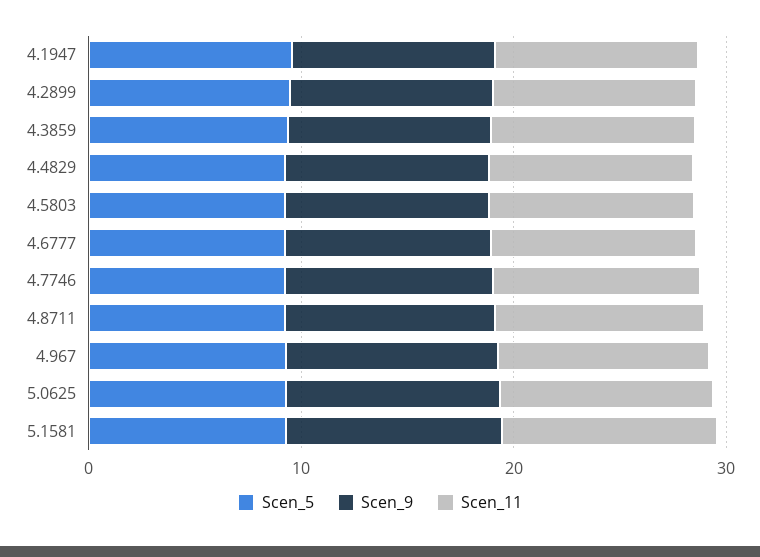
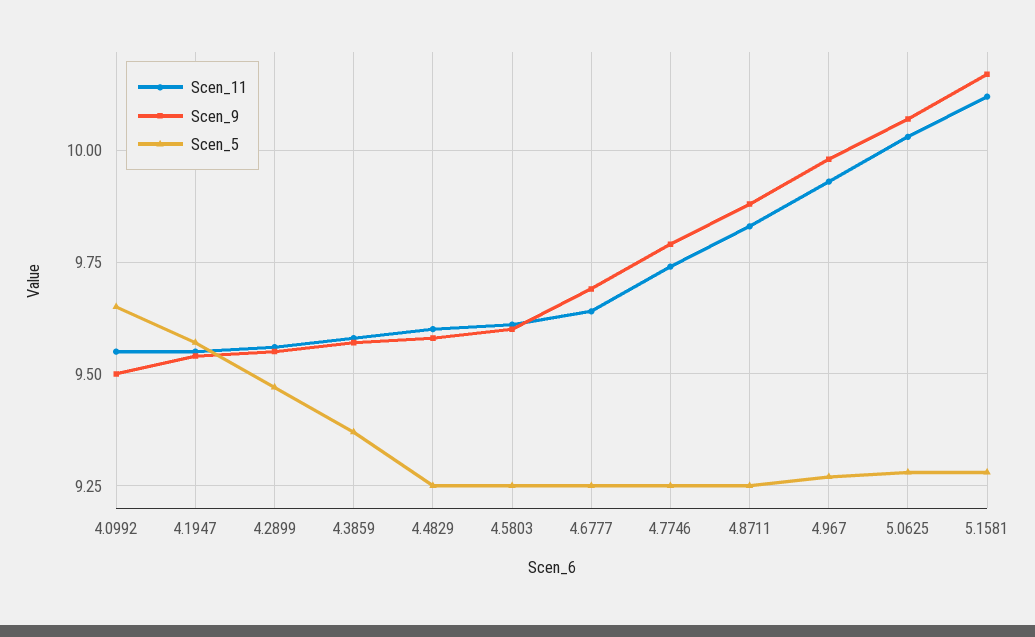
  {
    "Scen_5": {
      "4.1947": 9.55,
      "4.2899": 9.45,
      "4.3859": 9.35,
      "4.4829": 9.25,
      "4.5803": 9.25,
      "4.6777": 9.25,
      "4.7746": 9.25,
      "4.8711": 9.25,
      "4.967": 9.25,
      "5.0625": 9.3,
-     "5.1581": 9.3
+     "5.1581": 9.3,
+     "4.0992": 9.65
    },
    "Scen_9": {
      "4.1947": 9.55,
      "4.2899": 9.55,
      "4.3859": 9.55,
      "4.4829": 9.6,
      "4.5803": 9.6,
      "4.6777": 9.7,
      "4.7746": 9.8,
      "4.8711": 9.9,
      "4.967": 10,
      "5.0625": 10.05,
-     "5.1581": 10.15
+     "5.1581": 10.15,
+     "4.0992": 9.5
    },
    "Scen_11": {
      "4.1947": 9.55,
      "4.2899": 9.55,
      "4.3859": 9.6,
      "4.4829": 9.6,
      "4.5803": 9.6,
      "4.6777": 9.65,
      "4.7746": 9.75,
      "4.8711": 9.85,
      "4.967": 9.95,
      "5.0625": 10.05,
-     "5.1581": 10.1
+     "5.1581": 10.1,
+     "4.0992": 9.55
    }
  }

